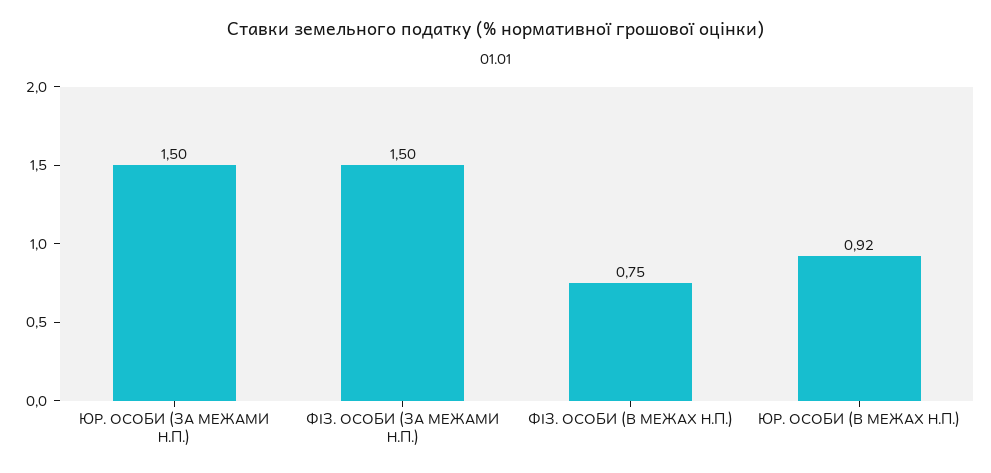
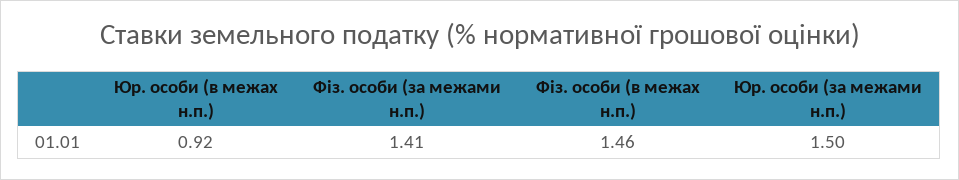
  {
    "ЮР. ОСОБИ (ЗА МЕЖАМИ Н.П.)": 1.5,
-   "ФІЗ. ОСОБИ (ЗА МЕЖАМИ Н.П.)": 1.5,
+   "ФІЗ. ОСОБИ (ЗА МЕЖАМИ Н.П.)": 1.41,
-   "ФІЗ. ОСОБИ (В МЕЖАХ Н.П.)": 0.75,
+   "ФІЗ. ОСОБИ (В МЕЖАХ Н.П.)": 1.46,
    "ЮР. ОСОБИ (В МЕЖАХ Н.П.)": 0.92
  }

